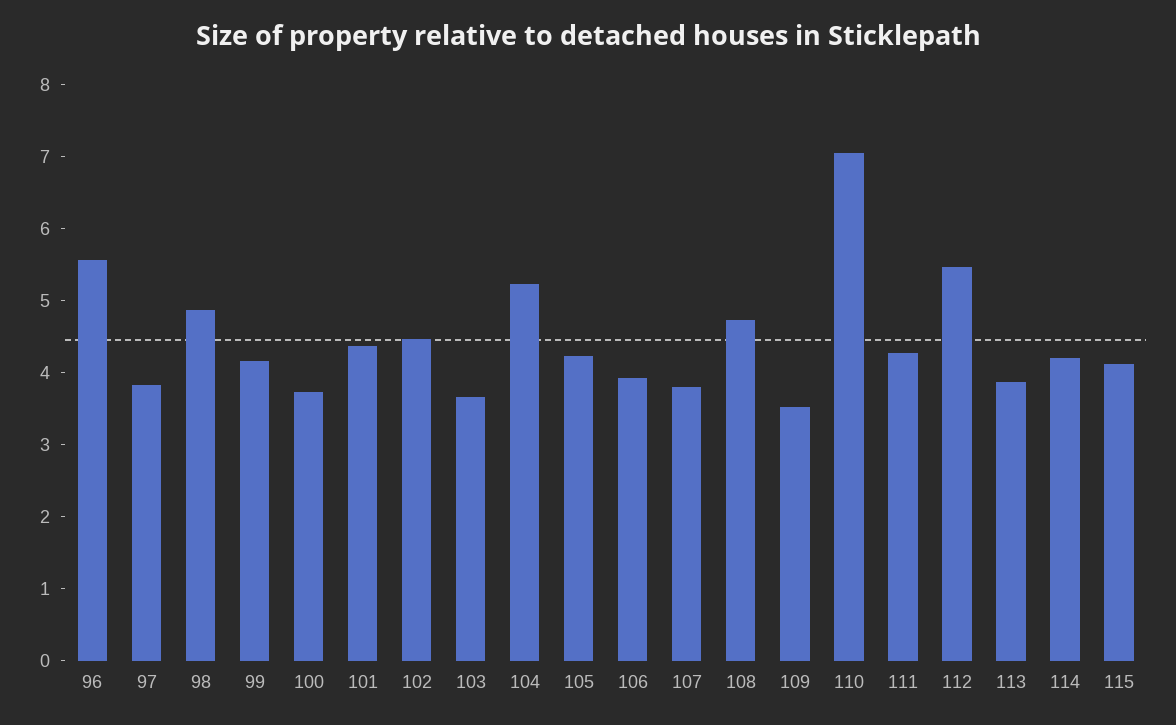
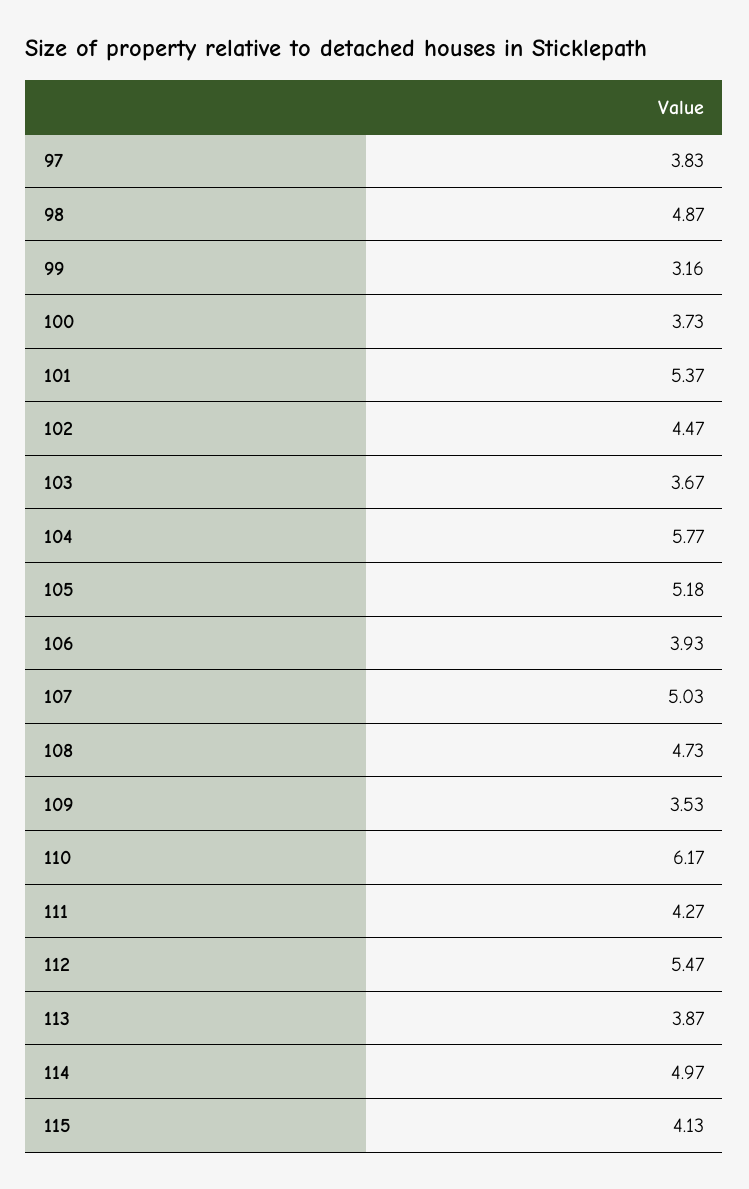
  {
-   "96": 5.6,
    "97": 3.83,
    "98": 4.87,
-   "99": 4.2,
+   "99": 3.16,
    "100": 3.73,
-   "101": 4.4,
+   "101": 5.37,
    "102": 4.47,
    "103": 3.67,
-   "104": 5.2,
+   "104": 5.77,
-   "105": 4.2,
+   "105": 5.18,
    "106": 3.93,
-   "107": 3.8,
+   "107": 5.03,
    "108": 4.73,
    "109": 3.53,
-   "110": 7,
+   "110": 6.17,
    "111": 4.27,
    "112": 5.47,
    "113": 3.87,
-   "114": 4.2,
+   "114": 4.97,
    "115": 4.13
  }

